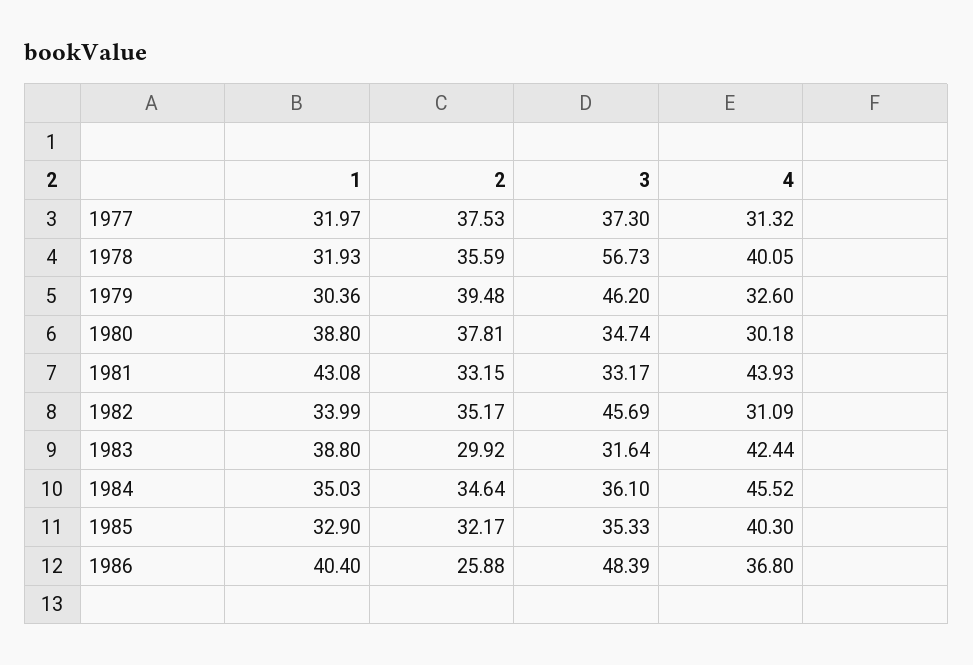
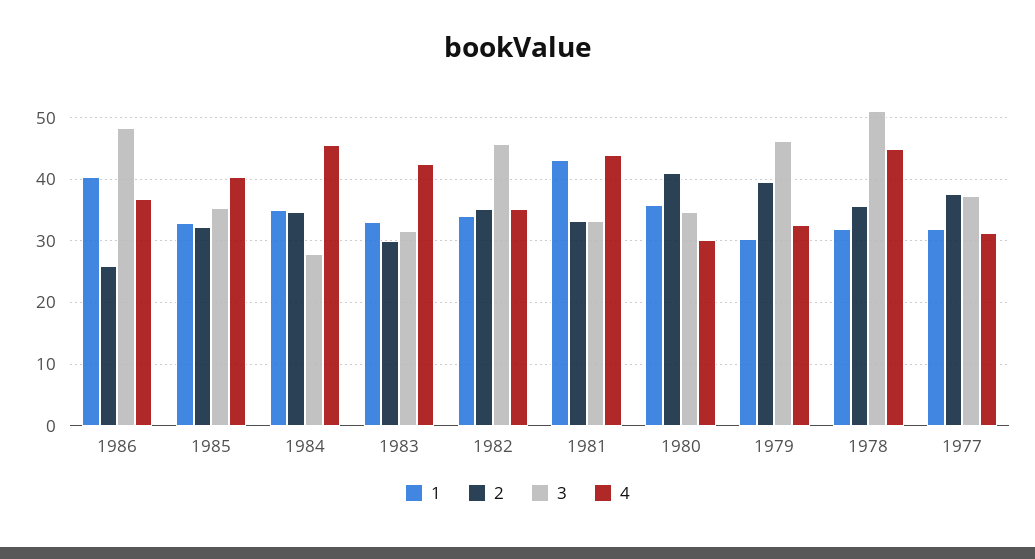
  {
    "1": {
      "1977": 31.97,
      "1978": 31.93,
      "1979": 30.36,
-     "1980": 38.8,
+     "1980": 36,
      "1981": 43.08,
      "1982": 33.99,
-     "1983": 38.8,
+     "1983": 33,
      "1984": 35.03,
      "1985": 32.9,
      "1986": 40.4
    },
    "2": {
      "1977": 37.53,
      "1978": 35.59,
      "1979": 39.48,
-     "1980": 37.81,
+     "1980": 41,
      "1981": 33.15,
      "1982": 35.17,
      "1983": 29.92,
      "1984": 34.64,
      "1985": 32.17,
      "1986": 25.88
    },
    "3": {
      "1977": 37.3,
-     "1978": 56.73,
+     "1978": 51,
      "1979": 46.2,
      "1980": 34.74,
      "1981": 33.17,
      "1982": 45.69,
      "1983": 31.64,
-     "1984": 36.1,
+     "1984": 28,
      "1985": 35.33,
      "1986": 48.39
    },
    "4": {
      "1977": 31.32,
-     "1978": 40.05,
+     "1978": 45,
      "1979": 32.6,
      "1980": 30.18,
      "1981": 43.93,
-     "1982": 31.09,
+     "1982": 35,
      "1983": 42.44,
      "1984": 45.52,
      "1985": 40.3,
      "1986": 36.8
    }
  }

